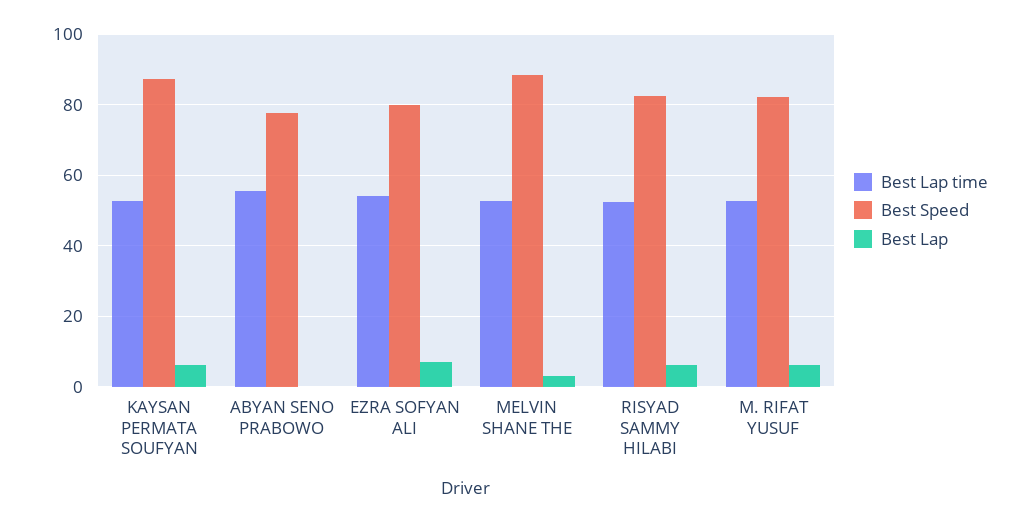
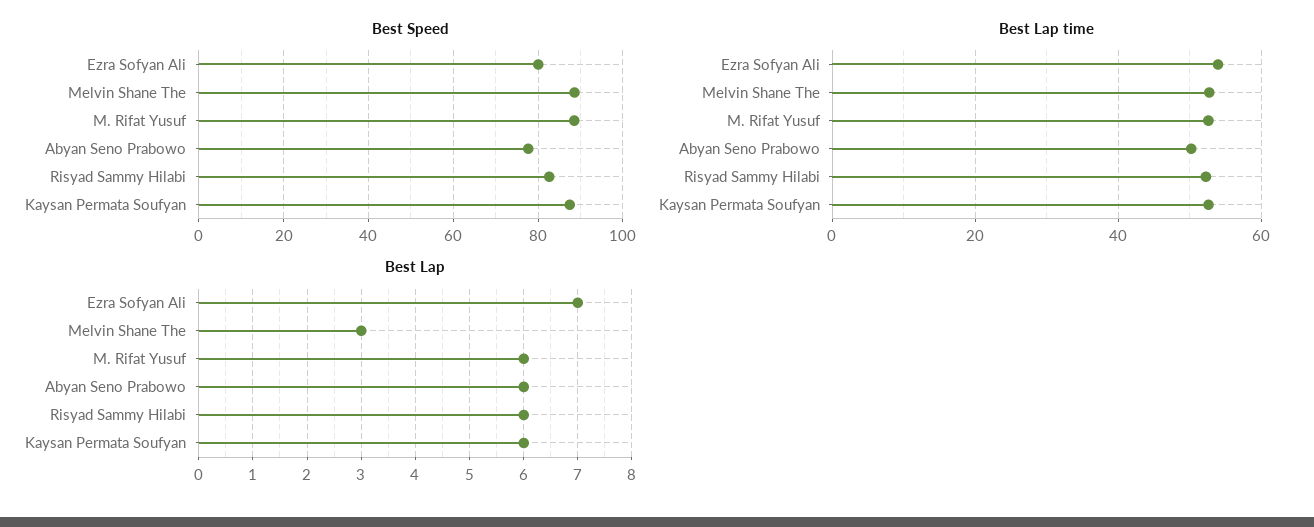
  {
    "Best Lap time": {
      "KAYSAN PERMATA SOUFYAN": 52,
-     "ABYAN SENO PRABOWO": 56,
+     "ABYAN SENO PRABOWO": 50,
      "EZRA SOFYAN ALI": 54,
      "MELVIN SHANE THE": 52,
      "RISYAD SAMMY HILABI": 52,
      "M. RIFAT YUSUF": 52
    },
    "Best Speed": {
      "KAYSAN PERMATA SOUFYAN": 88,
      "ABYAN SENO PRABOWO": 78,
      "EZRA SOFYAN ALI": 80,
      "MELVIN SHANE THE": 88,
      "RISYAD SAMMY HILABI": 82,
-     "M. RIFAT YUSUF": 82
+     "M. RIFAT YUSUF": 88
    },
    "Best Lap": {
      "KAYSAN PERMATA SOUFYAN": 6,
-     "ABYAN SENO PRABOWO": 0,
+     "ABYAN SENO PRABOWO": 6,
      "EZRA SOFYAN ALI": 7,
      "MELVIN SHANE THE": 3,
      "RISYAD SAMMY HILABI": 6,
      "M. RIFAT YUSUF": 6
    }
  }

